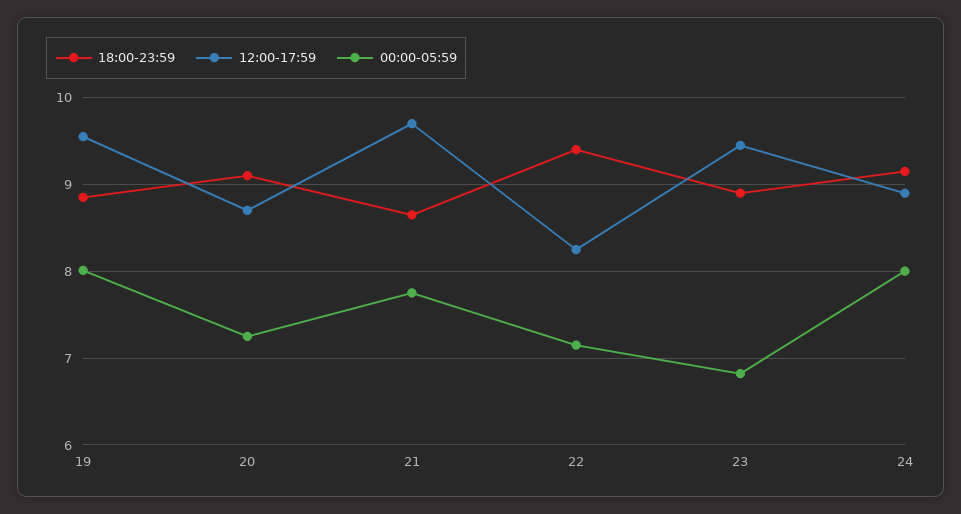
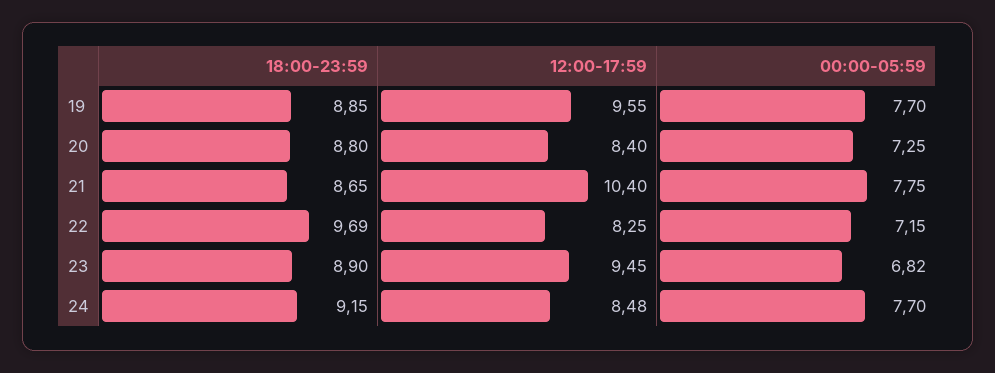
  {
    "18:00-23:59": {
      "19": 8.85,
-     "20": 9.1,
+     "20": 8.8,
      "21": 8.65,
-     "22": 9.4,
+     "22": 9.69,
      "23": 8.9,
      "24": 9.15
    },
    "12:00-17:59": {
      "19": 9.55,
-     "20": 8.7,
+     "20": 8.4,
-     "21": 9.7,
+     "21": 10.4,
      "22": 8.25,
      "23": 9.45,
-     "24": 8.9
+     "24": 8.48
    },
    "00:00-05:59": {
-     "19": 8,
+     "19": 7.7,
      "20": 7.25,
      "21": 7.75,
      "22": 7.15,
      "23": 6.82,
-     "24": 8
+     "24": 7.7
    }
  }

